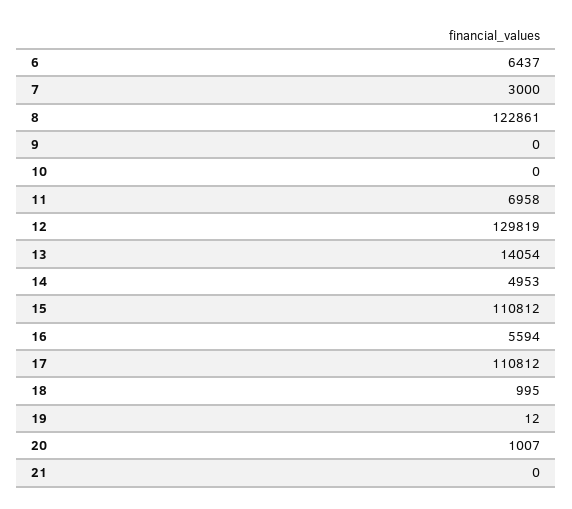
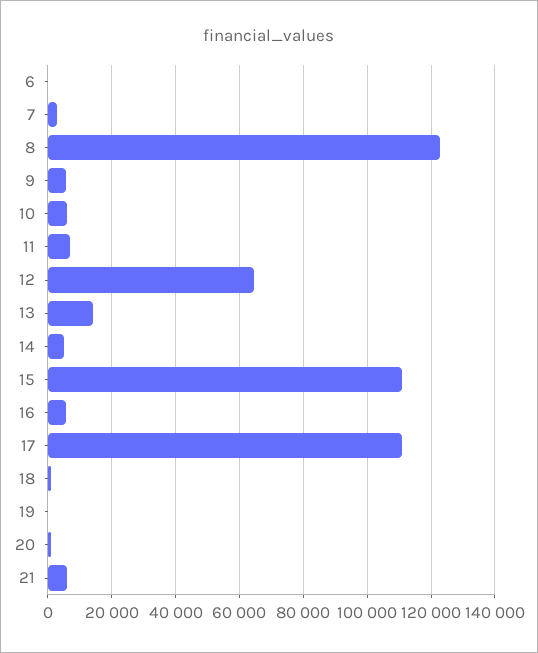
  {
-   "6": 6437,
+   "6": 0,
    "7": 3000,
    "8": 122861,
-   "9": 0,
+   "9": 6000,
-   "10": 0,
+   "10": 6000,
    "11": 6958,
-   "12": 129819,
+   "12": 64000,
    "13": 14054,
    "14": 4953,
    "15": 110812,
    "16": 5594,
    "17": 110812,
    "18": 995,
    "19": 12,
    "20": 1007,
-   "21": 0
+   "21": 6000
  }

